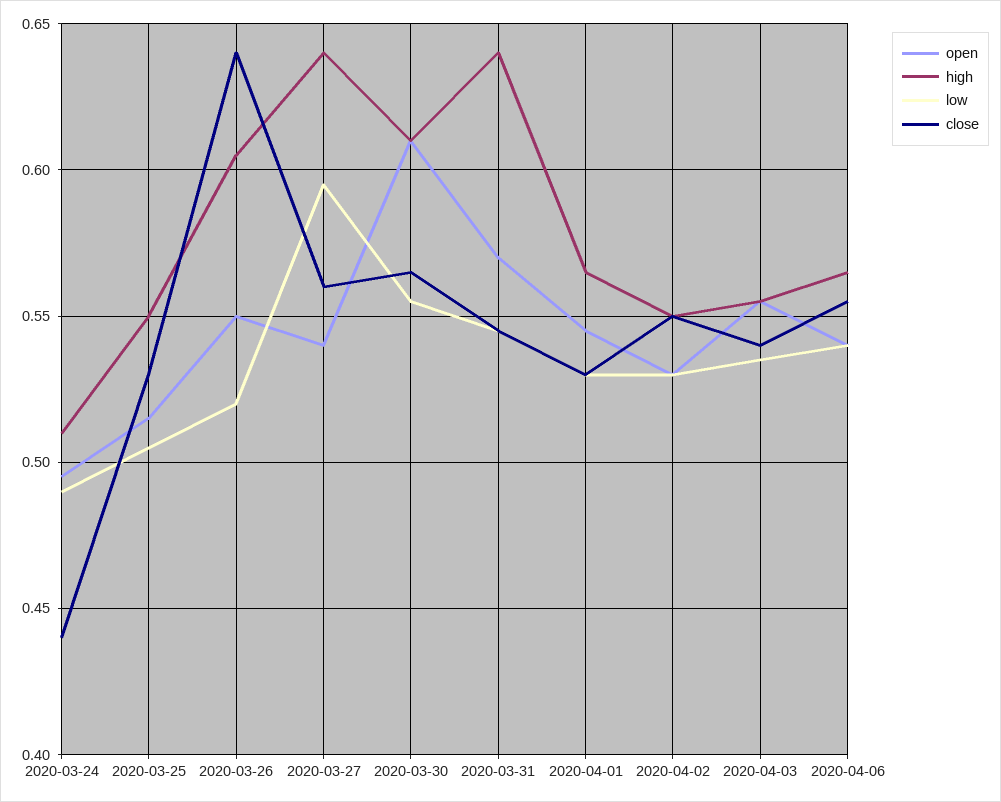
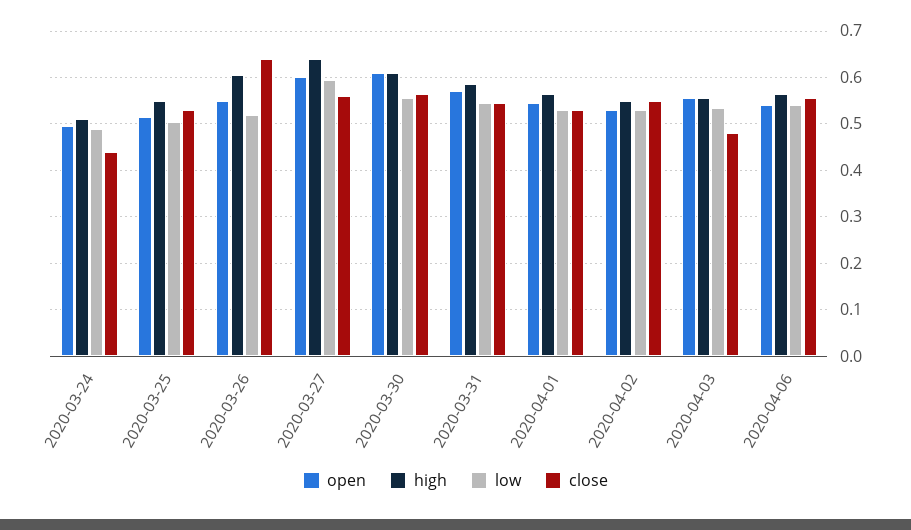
  {
    "open": {
      "2020-03-24": 0.495,
      "2020-03-25": 0.515,
      "2020-03-26": 0.55,
-     "2020-03-27": 0.54,
+     "2020-03-27": 0.6,
      "2020-03-30": 0.61,
      "2020-03-31": 0.57,
      "2020-04-01": 0.545,
      "2020-04-02": 0.53,
      "2020-04-03": 0.555,
      "2020-04-06": 0.54
    },
    "high": {
      "2020-03-24": 0.51,
      "2020-03-25": 0.55,
      "2020-03-26": 0.605,
      "2020-03-27": 0.64,
      "2020-03-30": 0.61,
-     "2020-03-31": 0.64,
+     "2020-03-31": 0.58,
      "2020-04-01": 0.565,
      "2020-04-02": 0.55,
      "2020-04-03": 0.555,
      "2020-04-06": 0.565
    },
    "low": {
      "2020-03-24": 0.49,
      "2020-03-25": 0.505,
      "2020-03-26": 0.52,
      "2020-03-27": 0.595,
      "2020-03-30": 0.555,
      "2020-03-31": 0.545,
      "2020-04-01": 0.53,
      "2020-04-02": 0.53,
      "2020-04-03": 0.535,
      "2020-04-06": 0.54
    },
    "close": {
      "2020-03-24": 0.44,
      "2020-03-25": 0.53,
      "2020-03-26": 0.64,
      "2020-03-27": 0.56,
      "2020-03-30": 0.565,
      "2020-03-31": 0.545,
      "2020-04-01": 0.53,
      "2020-04-02": 0.55,
-     "2020-04-03": 0.54,
+     "2020-04-03": 0.48,
      "2020-04-06": 0.555
    }
  }

